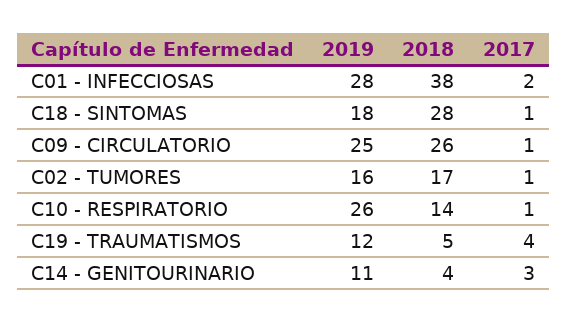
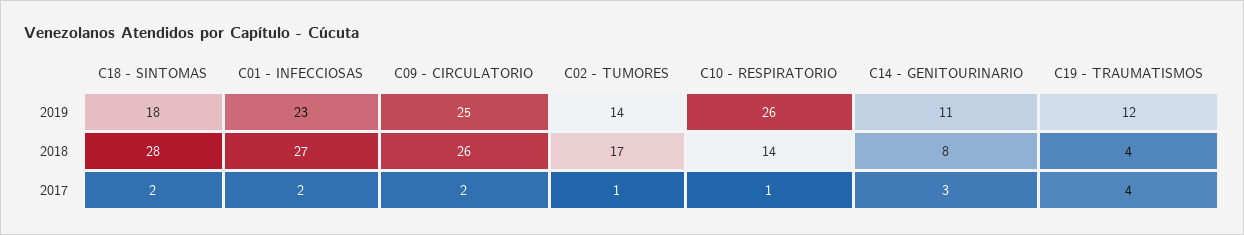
  {
    "2019": {
-     "C01 - INFECCIOSAS": 28,
+     "C01 - INFECCIOSAS": 23,
      "C18 - SINTOMAS": 18,
      "C09 - CIRCULATORIO": 25,
-     "C02 - TUMORES": 16,
+     "C02 - TUMORES": 14,
      "C10 - RESPIRATORIO": 26,
      "C19 - TRAUMATISMOS": 12,
      "C14 - GENITOURINARIO": 11
    },
    "2018": {
-     "C01 - INFECCIOSAS": 38,
+     "C01 - INFECCIOSAS": 27,
      "C18 - SINTOMAS": 28,
      "C09 - CIRCULATORIO": 26,
      "C02 - TUMORES": 17,
      "C10 - RESPIRATORIO": 14,
-     "C19 - TRAUMATISMOS": 5,
+     "C19 - TRAUMATISMOS": 4,
-     "C14 - GENITOURINARIO": 4
+     "C14 - GENITOURINARIO": 8
    },
    "2017": {
      "C01 - INFECCIOSAS": 2,
-     "C18 - SINTOMAS": 1,
+     "C18 - SINTOMAS": 2,
-     "C09 - CIRCULATORIO": 1,
+     "C09 - CIRCULATORIO": 2,
      "C02 - TUMORES": 1,
      "C10 - RESPIRATORIO": 1,
      "C19 - TRAUMATISMOS": 4,
      "C14 - GENITOURINARIO": 3
    }
  }

